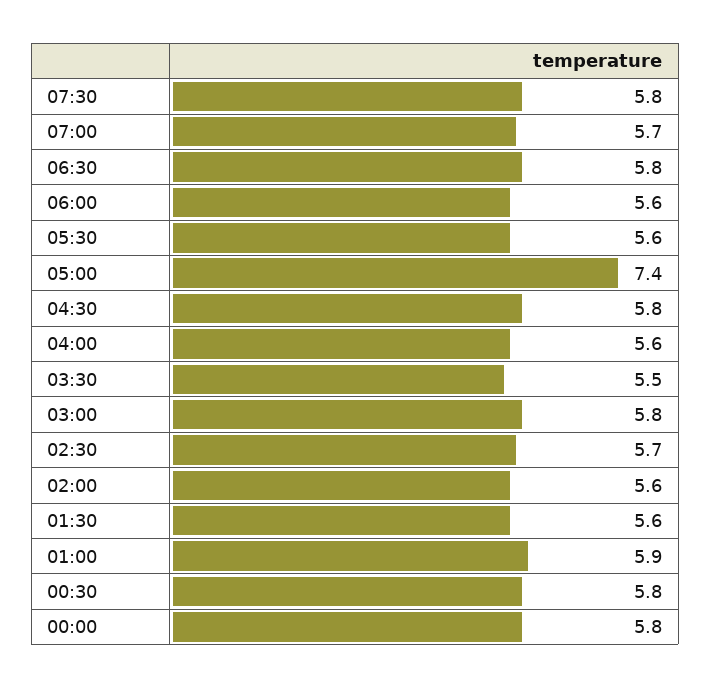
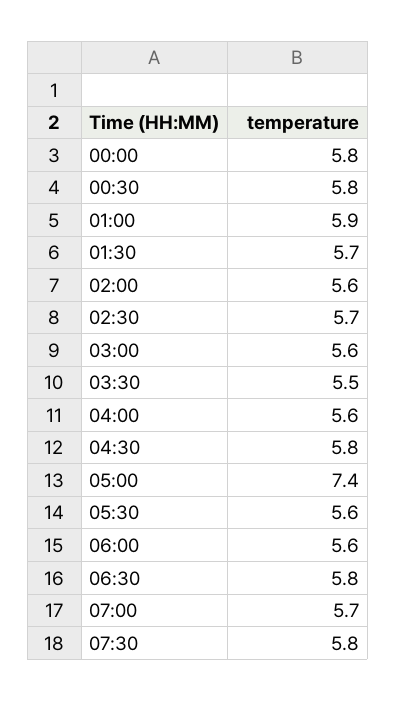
  {
    "07:30": 5.8,
    "07:00": 5.7,
    "06:30": 5.8,
    "06:00": 5.6,
    "05:30": 5.6,
    "05:00": 7.4,
    "04:30": 5.8,
    "04:00": 5.6,
    "03:30": 5.5,
-   "03:00": 5.8,
+   "03:00": 5.6,
    "02:30": 5.7,
    "02:00": 5.6,
-   "01:30": 5.6,
+   "01:30": 5.7,
    "01:00": 5.9,
    "00:30": 5.8,
    "00:00": 5.8
  }

